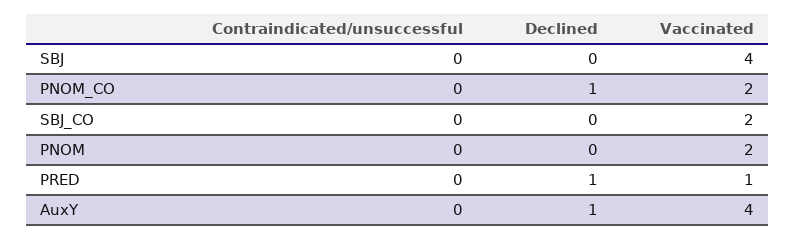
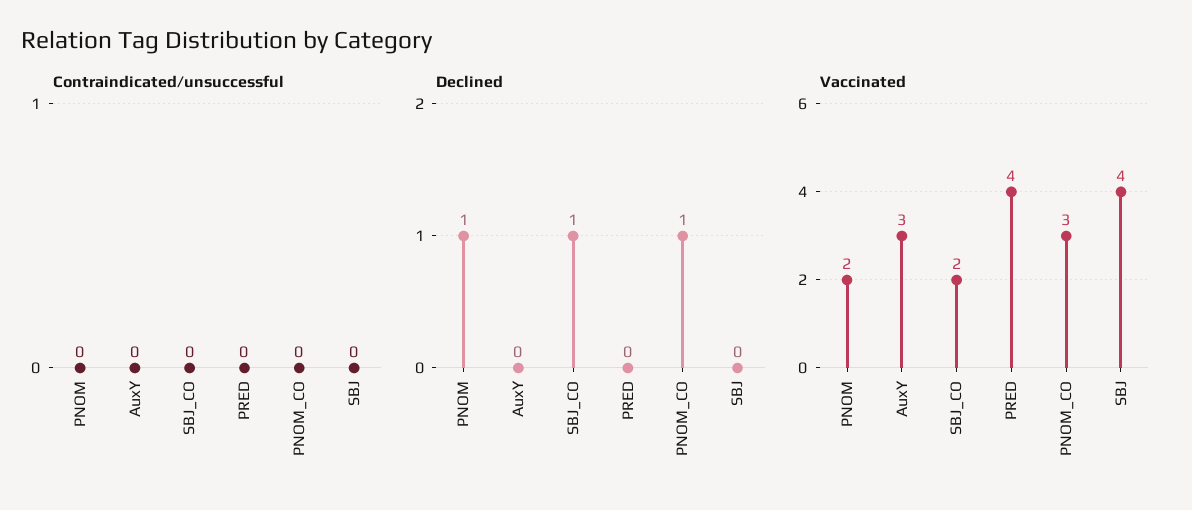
  {
    "Contraindicated/unsuccessful": {
      "SBJ": 0,
      "PNOM_CO": 0,
      "SBJ_CO": 0,
      "PNOM": 0,
      "PRED": 0,
      "AuxY": 0
    },
    "Declined": {
      "SBJ": 0,
      "PNOM_CO": 1,
-     "SBJ_CO": 0,
+     "SBJ_CO": 1,
-     "PNOM": 0,
+     "PNOM": 1,
-     "PRED": 1,
+     "PRED": 0,
-     "AuxY": 1
+     "AuxY": 0
    },
    "Vaccinated": {
      "SBJ": 4,
-     "PNOM_CO": 2,
+     "PNOM_CO": 3,
      "SBJ_CO": 2,
      "PNOM": 2,
-     "PRED": 1,
+     "PRED": 4,
-     "AuxY": 4
+     "AuxY": 3
    }
  }

